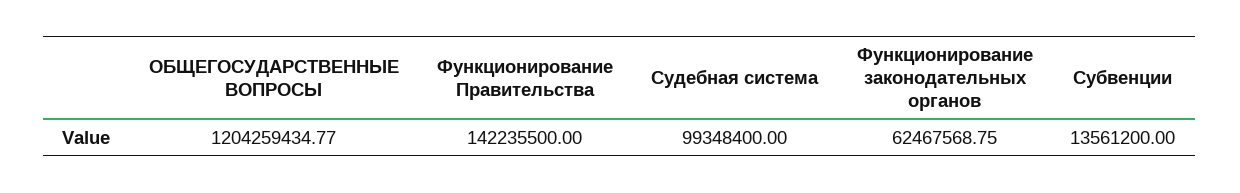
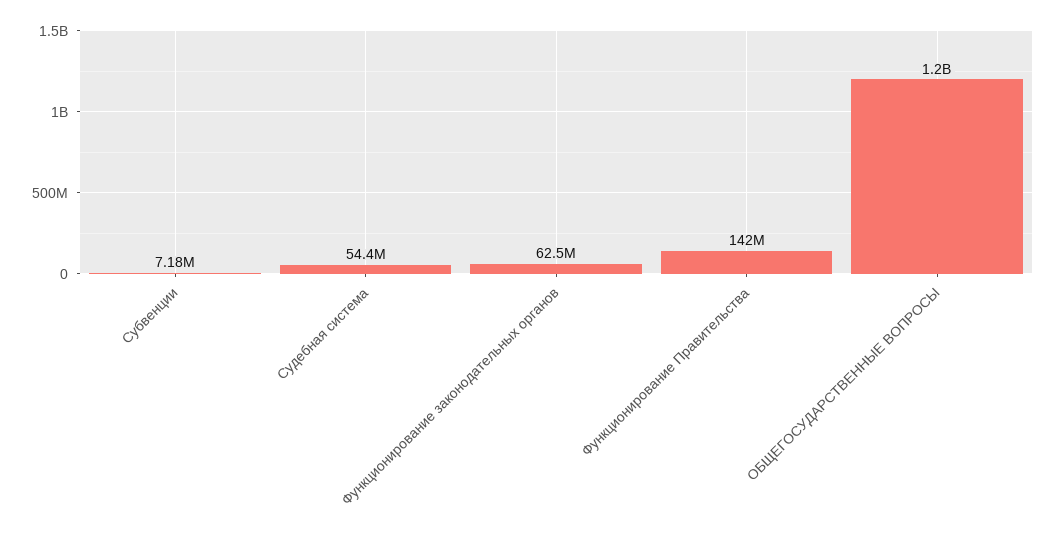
  {
    "ОБЩЕГОСУДАРСТВЕННЫЕ ВОПРОСЫ": 1204259434.77,
    "Функционирование Правительства": 142235500,
-   "Судебная система": 99348400,
+   "Судебная система": 54400000,
    "Функционирование законодательных органов": 62467568.75,
-   "Субвенции": 13561200
+   "Субвенции": 7180000
  }

